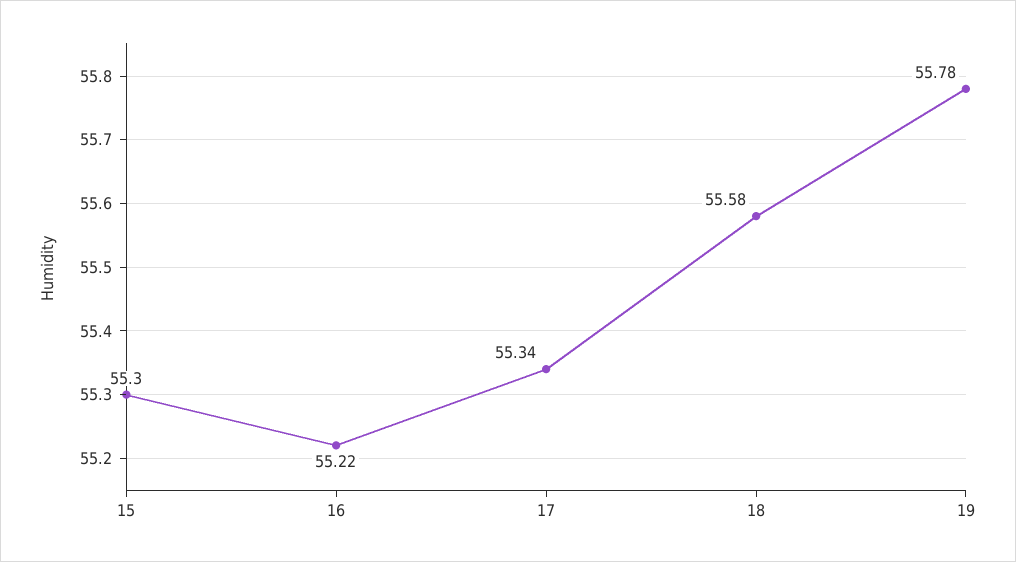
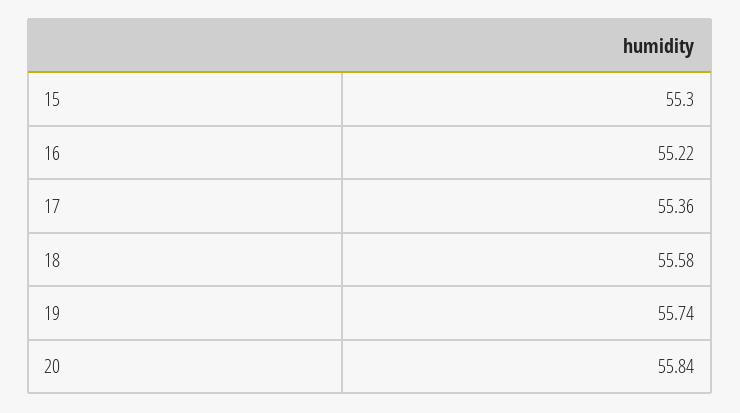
  {
    "15": 55.3,
    "16": 55.22,
-   "17": 55.34,
+   "17": 55.36,
    "18": 55.58,
-   "19": 55.78
+   "19": 55.74,
+   "20": 55.84
  }

